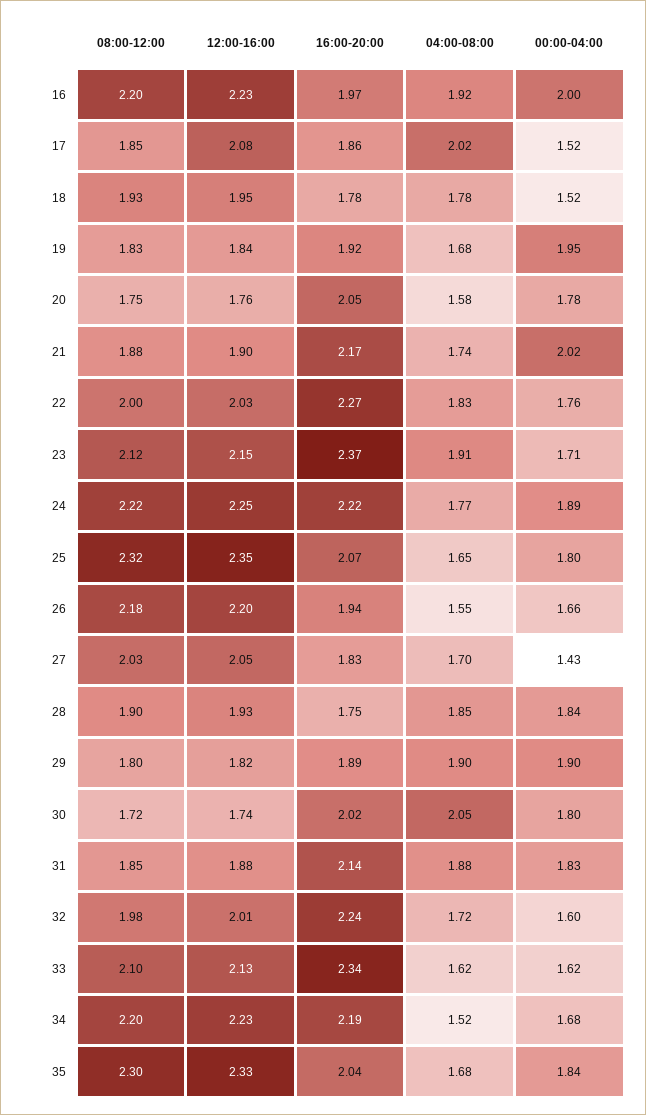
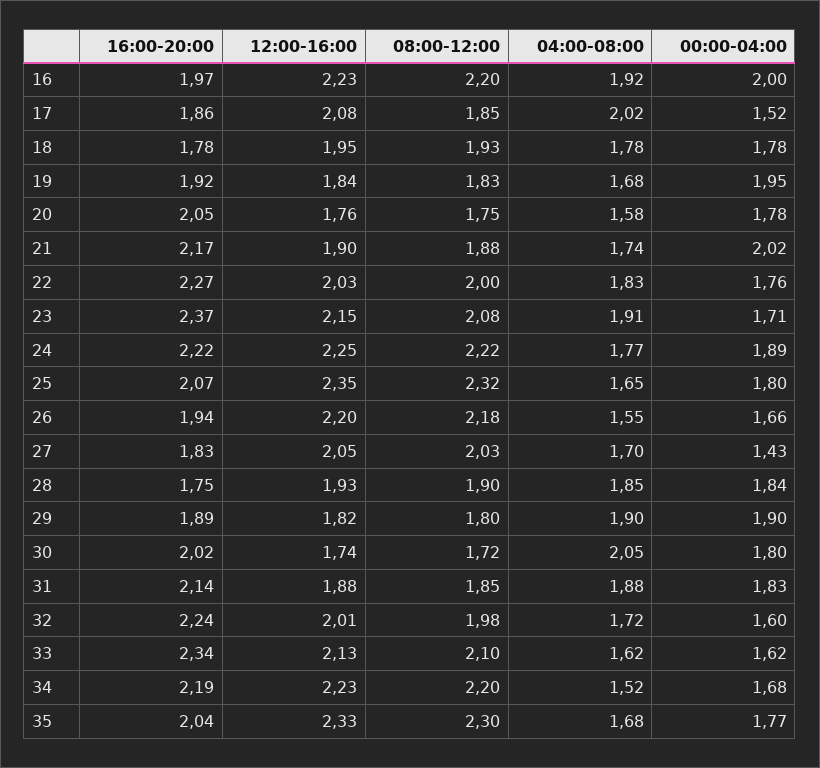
  {
    "08:00-12:00": {
      "16": 2.2,
      "17": 1.85,
      "18": 1.93,
      "19": 1.83,
      "20": 1.75,
      "21": 1.88,
      "22": 2,
-     "23": 2.12,
+     "23": 2.08,
      "24": 2.22,
      "25": 2.32,
      "26": 2.18,
      "27": 2.03,
      "28": 1.9,
      "29": 1.8,
      "30": 1.72,
      "31": 1.85,
      "32": 1.98,
      "33": 2.1,
      "34": 2.2,
      "35": 2.3
    },
    "12:00-16:00": {
      "16": 2.23,
      "17": 2.08,
      "18": 1.95,
      "19": 1.84,
      "20": 1.76,
      "21": 1.9,
      "22": 2.03,
      "23": 2.15,
      "24": 2.25,
      "25": 2.35,
      "26": 2.2,
      "27": 2.05,
      "28": 1.93,
      "29": 1.82,
      "30": 1.74,
      "31": 1.88,
      "32": 2.01,
      "33": 2.13,
      "34": 2.23,
      "35": 2.33
    },
    "16:00-20:00": {
      "16": 1.97,
      "17": 1.86,
      "18": 1.78,
      "19": 1.92,
      "20": 2.05,
      "21": 2.17,
      "22": 2.27,
      "23": 2.37,
      "24": 2.22,
      "25": 2.07,
      "26": 1.94,
      "27": 1.83,
      "28": 1.75,
      "29": 1.89,
      "30": 2.02,
      "31": 2.14,
      "32": 2.24,
      "33": 2.34,
      "34": 2.19,
      "35": 2.04
    },
    "04:00-08:00": {
      "16": 1.92,
      "17": 2.02,
      "18": 1.78,
      "19": 1.68,
      "20": 1.58,
      "21": 1.74,
      "22": 1.83,
      "23": 1.91,
      "24": 1.77,
      "25": 1.65,
      "26": 1.55,
      "27": 1.7,
      "28": 1.85,
      "29": 1.9,
      "30": 2.05,
      "31": 1.88,
      "32": 1.72,
      "33": 1.62,
      "34": 1.52,
      "35": 1.68
    },
    "00:00-04:00": {
      "16": 2,
      "17": 1.52,
-     "18": 1.52,
+     "18": 1.78,
      "19": 1.95,
      "20": 1.78,
      "21": 2.02,
      "22": 1.76,
      "23": 1.71,
      "24": 1.89,
      "25": 1.8,
      "26": 1.66,
      "27": 1.43,
      "28": 1.84,
      "29": 1.9,
      "30": 1.8,
      "31": 1.83,
      "32": 1.6,
      "33": 1.62,
      "34": 1.68,
-     "35": 1.84
+     "35": 1.77
    }
  }

